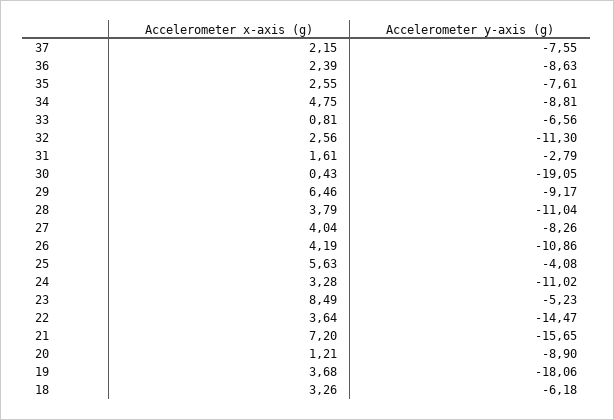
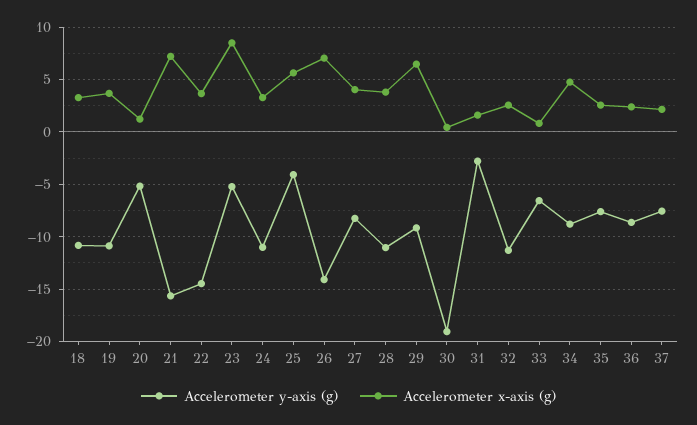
  {
    "Accelerometer x-axis (g)": {
      "37": 2.15,
      "36": 2.39,
      "35": 2.55,
      "34": 4.75,
      "33": 0.81,
      "32": 2.56,
      "31": 1.61,
      "30": 0.43,
      "29": 6.46,
      "28": 3.79,
      "27": 4.04,
-     "26": 4.19,
+     "26": 7,
      "25": 5.63,
      "24": 3.28,
      "23": 8.49,
      "22": 3.64,
      "21": 7.2,
      "20": 1.21,
      "19": 3.68,
      "18": 3.26
    },
    "Accelerometer y-axis (g)": {
      "37": -7.55,
      "36": -8.63,
      "35": -7.61,
      "34": -8.81,
      "33": -6.56,
      "32": -11.3,
      "31": -2.79,
      "30": -19.05,
      "29": -9.17,
      "28": -11.04,
      "27": -8.26,
-     "26": -10.86,
+     "26": -14,
      "25": -4.08,
      "24": -11.02,
      "23": -5.23,
      "22": -14.47,
      "21": -15.65,
-     "20": -8.9,
+     "20": -5,
-     "19": -18.06,
+     "19": -11,
-     "18": -6.18
+     "18": -11
    }
  }

